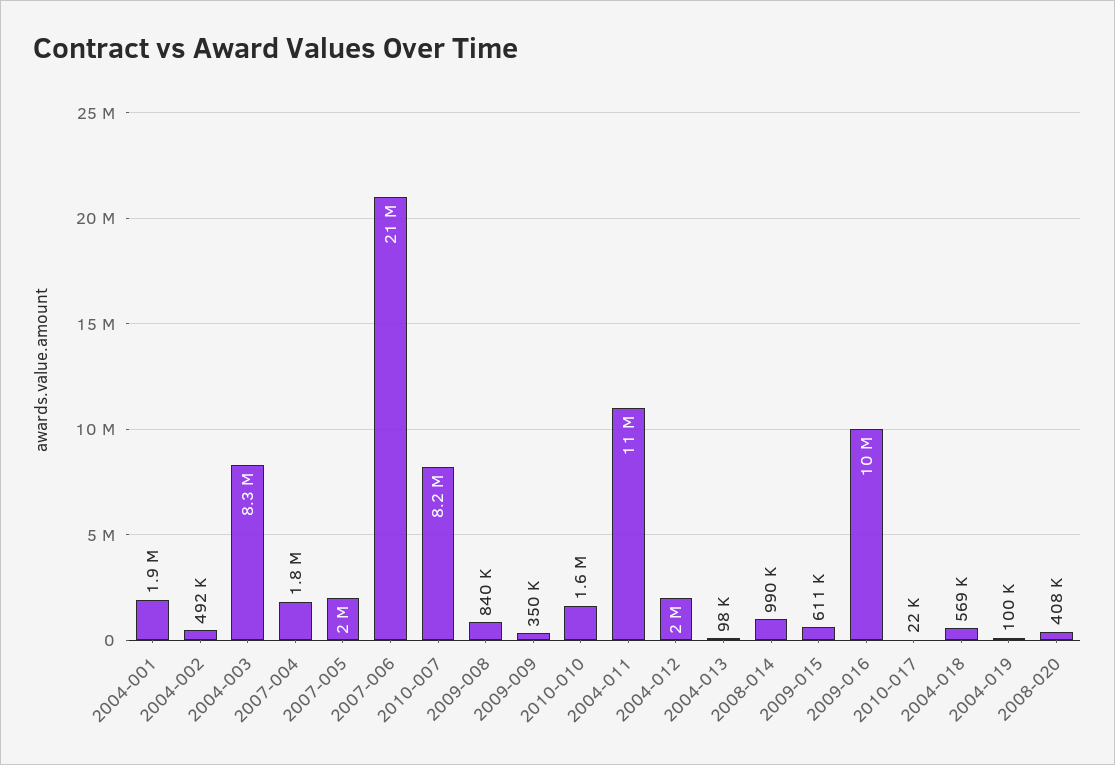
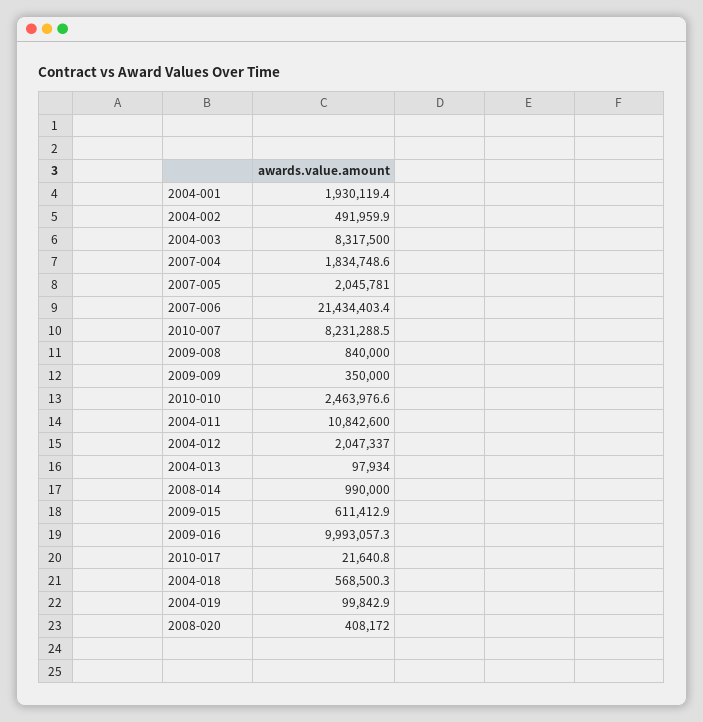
  {
    "2004-001": 1930119.4,
    "2004-002": 491959.9,
    "2004-003": 8317500,
    "2007-004": 1834748.6,
    "2007-005": 2045781,
    "2007-006": 21434403.4,
    "2010-007": 8231288.5,
    "2009-008": 840000,
    "2009-009": 350000,
-   "2010-010": 1600000,
+   "2010-010": 2463976.6,
    "2004-011": 10842600,
    "2004-012": 2047337,
    "2004-013": 97934,
    "2008-014": 990000,
    "2009-015": 611412.9,
    "2009-016": 9993057.3,
    "2010-017": 21640.8,
    "2004-018": 568500.3,
    "2004-019": 99842.9,
    "2008-020": 408172
  }

